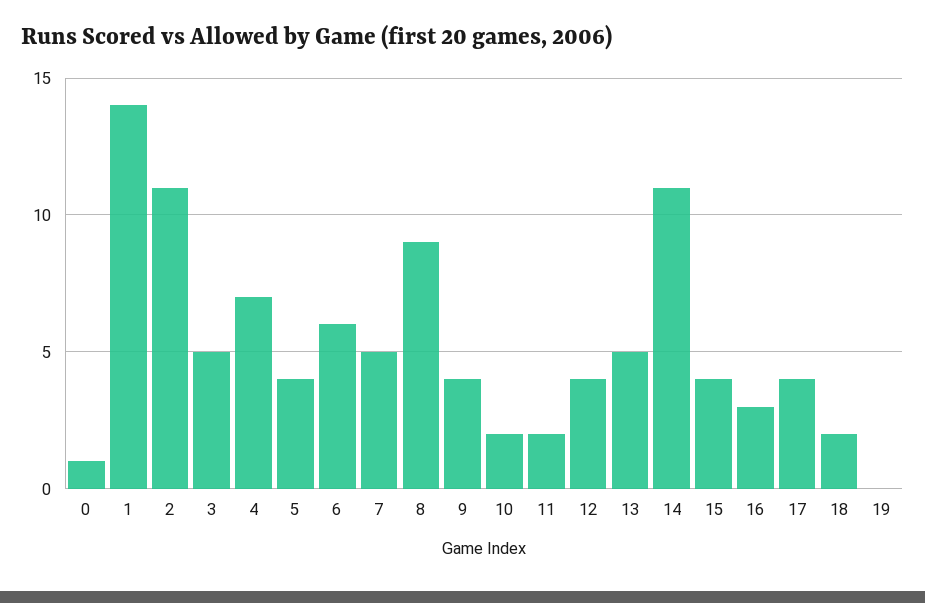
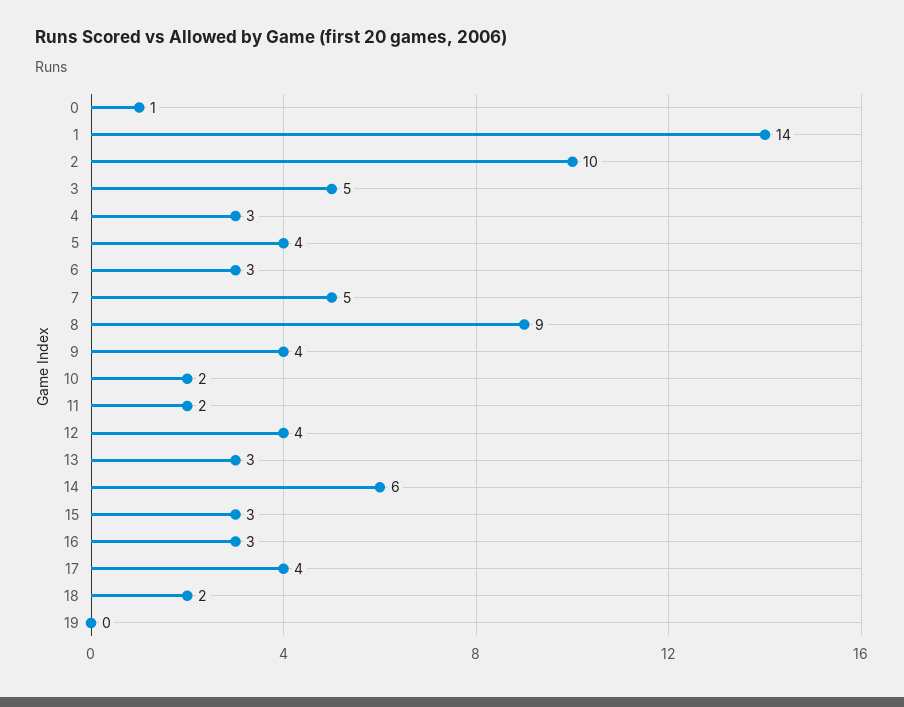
  {
    "0": 1,
    "1": 14,
-   "2": 11,
+   "2": 10,
    "3": 5,
-   "4": 7,
+   "4": 3,
    "5": 4,
-   "6": 6,
+   "6": 3,
    "7": 5,
    "8": 9,
    "9": 4,
    "10": 2,
    "11": 2,
    "12": 4,
-   "13": 5,
+   "13": 3,
-   "14": 11,
+   "14": 6,
-   "15": 4,
+   "15": 3,
    "16": 3,
    "17": 4,
    "18": 2,
    "19": 0
  }

